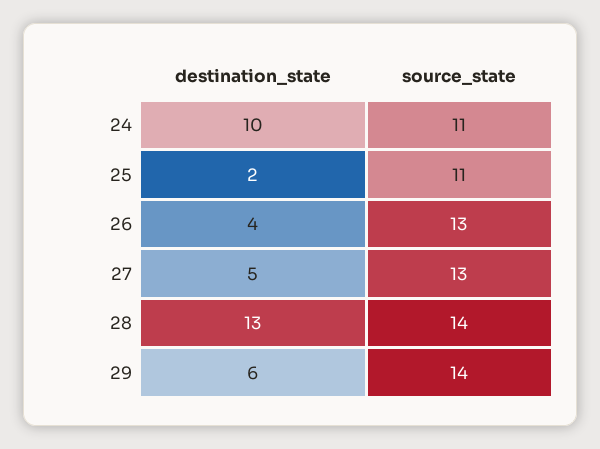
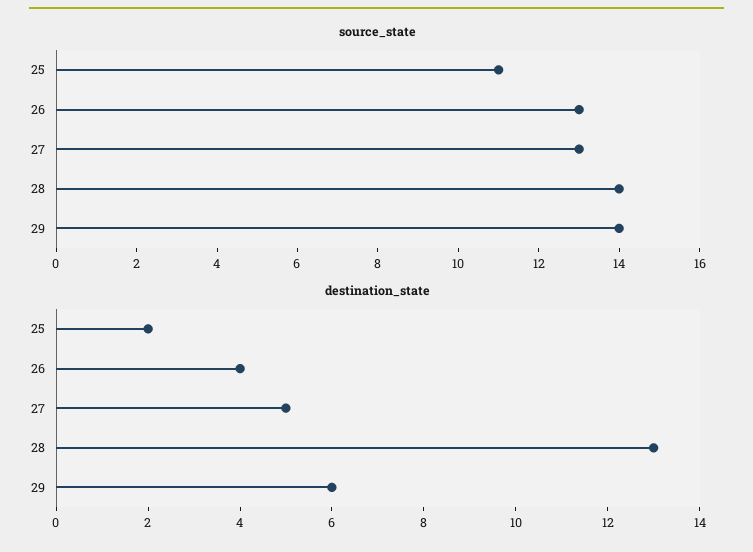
  {
    "destination_state": {
-     "24": 10,
      "25": 2,
      "26": 4,
      "27": 5,
      "28": 13,
      "29": 6
    },
    "source_state": {
-     "24": 11,
      "25": 11,
      "26": 13,
      "27": 13,
      "28": 14,
      "29": 14
    }
  }

